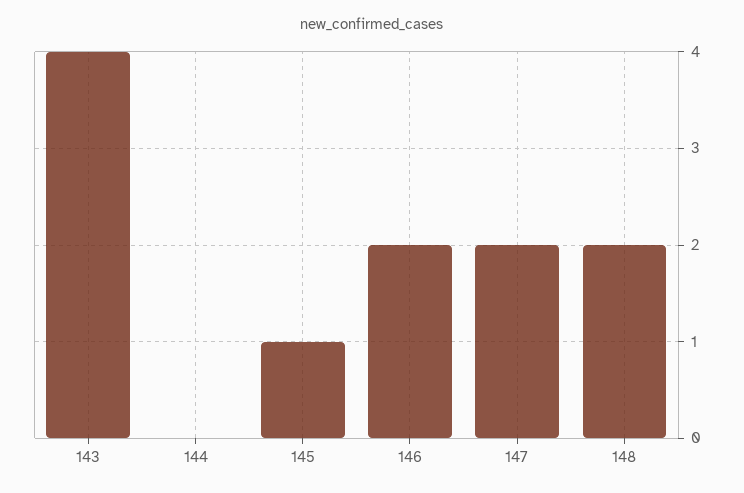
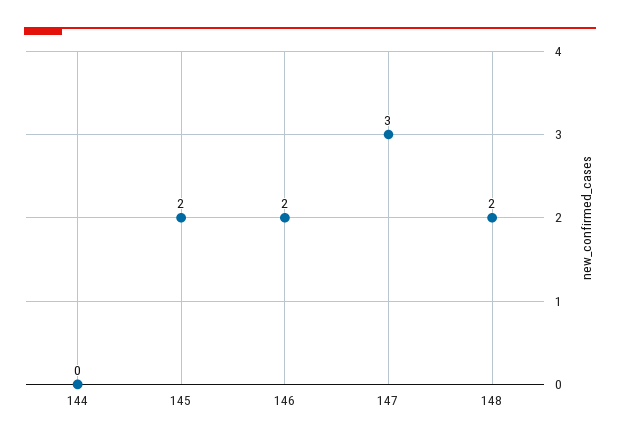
  {
-   "143": 4,
    "144": 0,
-   "145": 1,
+   "145": 2,
    "146": 2,
-   "147": 2,
+   "147": 3,
    "148": 2
  }

